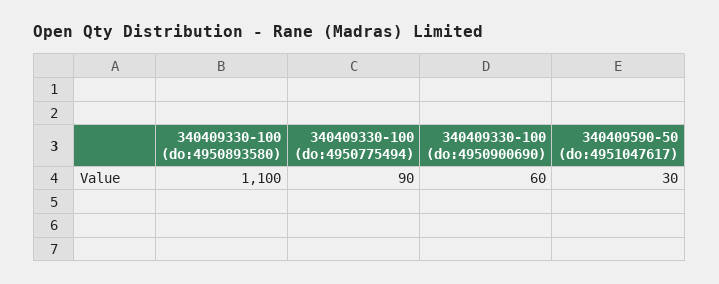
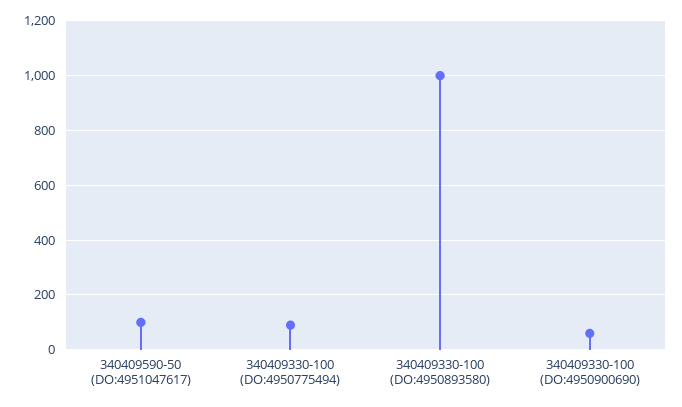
  {
-   "340409330-100 (do:4950893580)": 1100,
+   "340409330-100 (do:4950893580)": 1000,
    "340409330-100 (do:4950775494)": 90,
    "340409330-100 (do:4950900690)": 60,
-   "340409590-50 (do:4951047617)": 30
+   "340409590-50 (do:4951047617)": 100
  }

